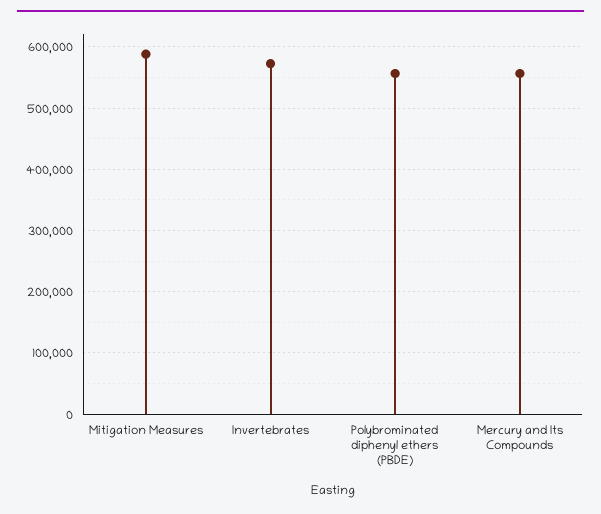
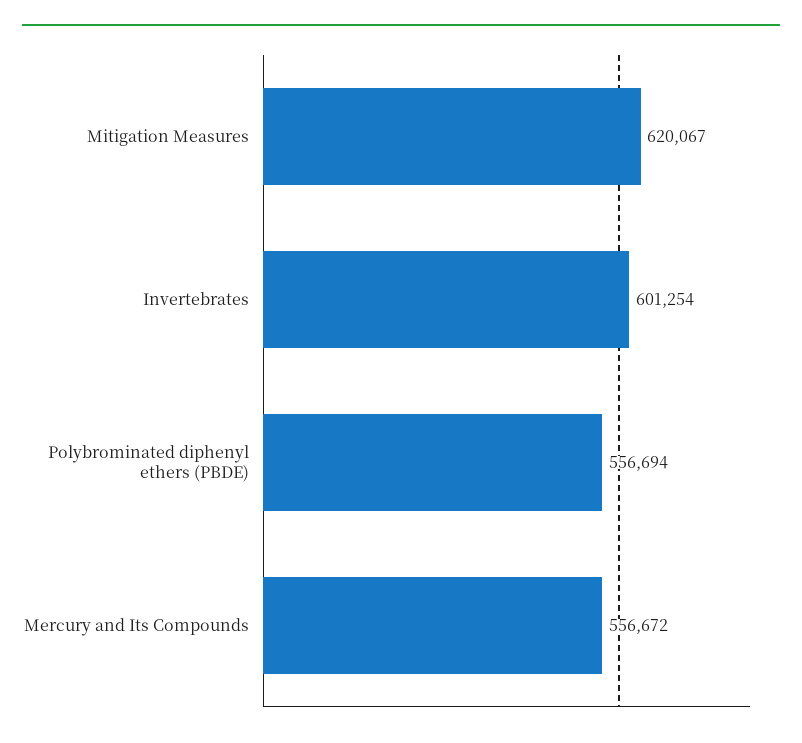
  {
-   "Mitigation Measures": 590000,
+   "Mitigation Measures": 620067,
-   "Invertebrates": 570000,
+   "Invertebrates": 601254,
    "Polybrominated diphenyl ethers (PBDE)": 556694,
    "Mercury and Its Compounds": 556672
  }

